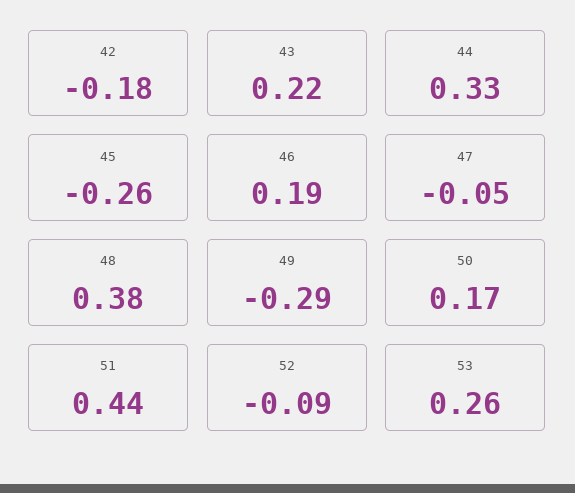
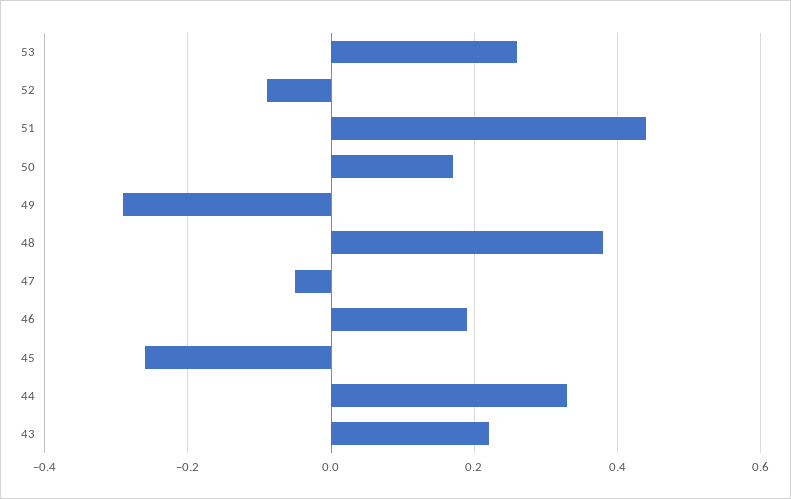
  {
-   "42": -0.18,
    "43": 0.22,
    "44": 0.33,
    "45": -0.26,
    "46": 0.19,
    "47": -0.05,
    "48": 0.38,
    "49": -0.29,
    "50": 0.17,
    "51": 0.44,
    "52": -0.09,
    "53": 0.26
  }

